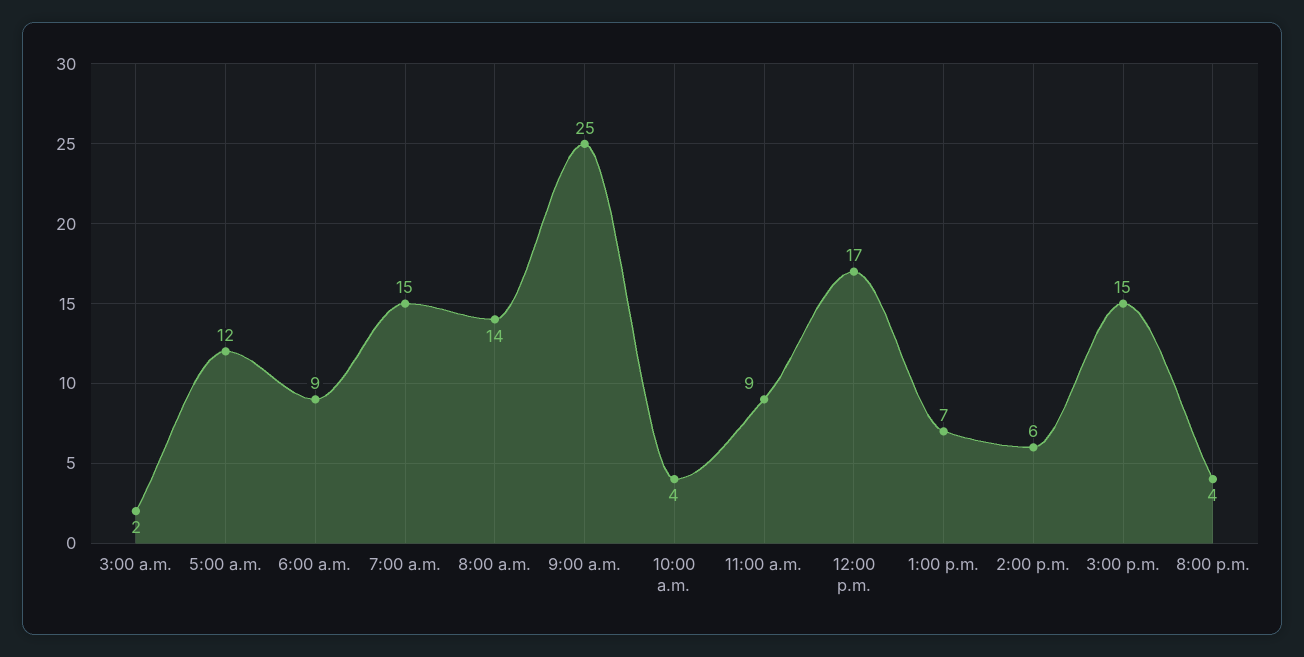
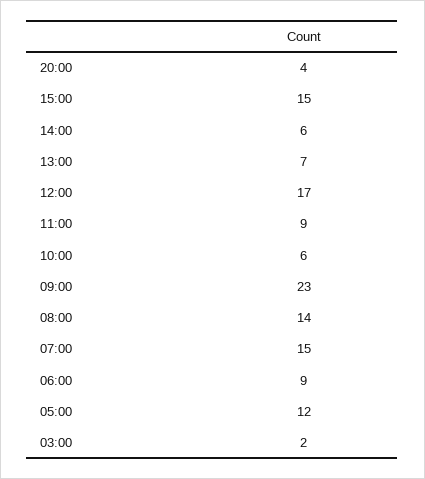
  {
    "3:00 a.m.": 2,
    "5:00 a.m.": 12,
    "6:00 a.m.": 9,
    "7:00 a.m.": 15,
    "8:00 a.m.": 14,
-   "9:00 a.m.": 25,
+   "9:00 a.m.": 23,
-   "10:00 a.m.": 4,
+   "10:00 a.m.": 6,
    "11:00 a.m.": 9,
    "12:00 p.m.": 17,
    "1:00 p.m.": 7,
    "2:00 p.m.": 6,
    "3:00 p.m.": 15,
    "8:00 p.m.": 4
  }

